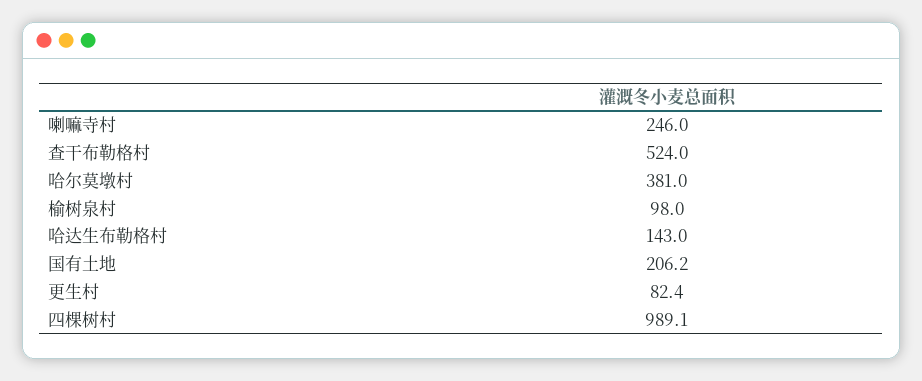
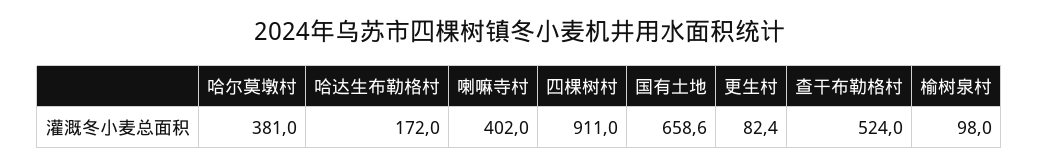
  {
-   "喇嘛寺村": 246,
+   "喇嘛寺村": 402,
    "查干布勒格村": 524,
    "哈尔莫墩村": 381,
    "榆树泉村": 98,
-   "哈达生布勒格村": 143,
+   "哈达生布勒格村": 172,
-   "国有土地": 206.2,
+   "国有土地": 658.6,
    "更生村": 82.4,
-   "四棵树村": 989.1
+   "四棵树村": 911
  }

